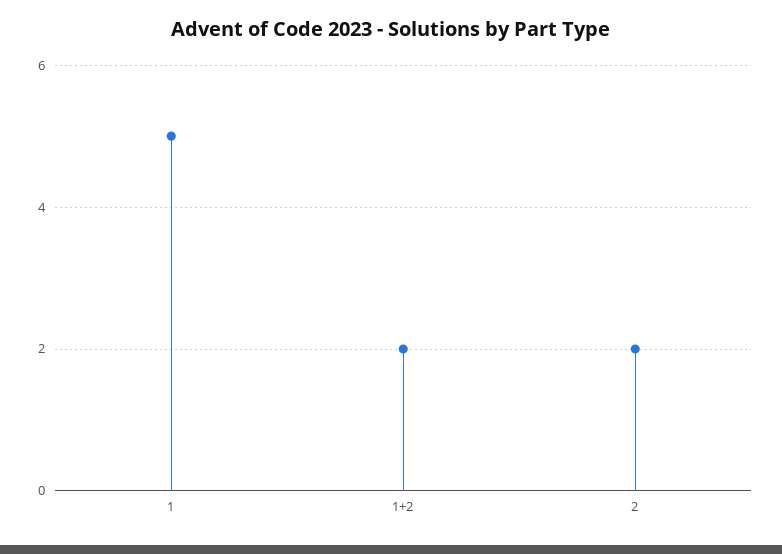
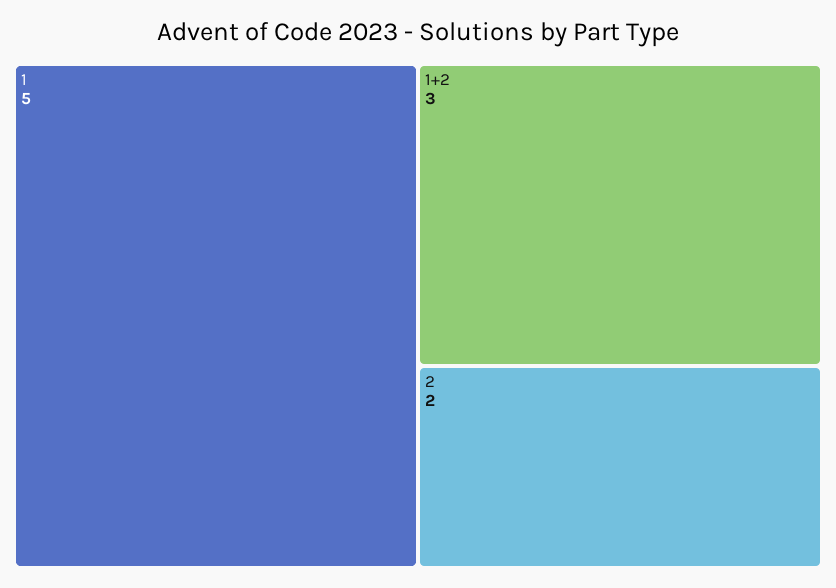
  {
    "1": 5,
-   "1+2": 2,
+   "1+2": 3,
    "2": 2
  }

